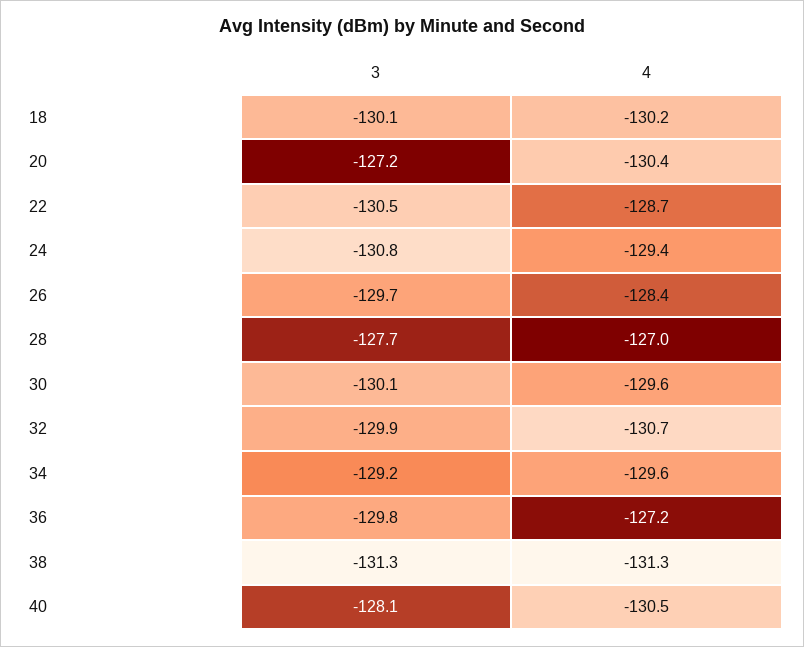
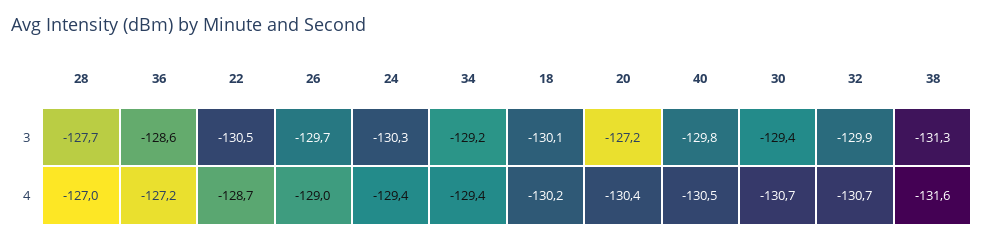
  {
    "3": {
      "18": -130.1,
      "20": -127.2,
      "22": -130.5,
-     "24": -130.8,
+     "24": -130.3,
      "26": -129.7,
      "28": -127.7,
-     "30": -130.1,
+     "30": -129.4,
      "32": -129.9,
      "34": -129.2,
-     "36": -129.8,
+     "36": -128.6,
      "38": -131.3,
-     "40": -128.1
+     "40": -129.8
    },
    "4": {
      "18": -130.2,
      "20": -130.4,
      "22": -128.7,
      "24": -129.4,
-     "26": -128.4,
+     "26": -129,
      "28": -127,
-     "30": -129.6,
+     "30": -130.7,
      "32": -130.7,
-     "34": -129.6,
+     "34": -129.4,
      "36": -127.2,
-     "38": -131.3,
+     "38": -131.6,
      "40": -130.5
    }
  }

